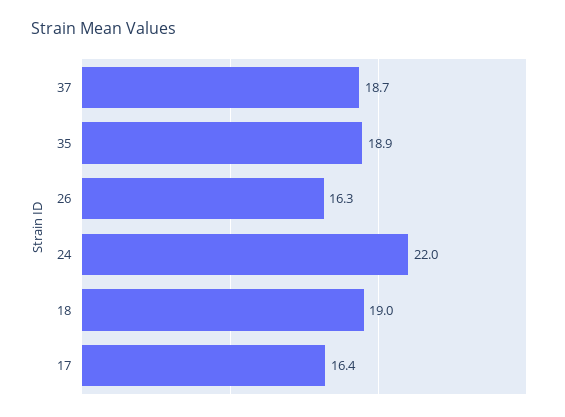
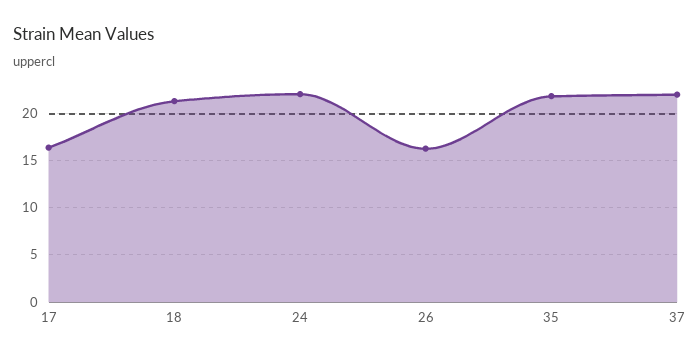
  {
-   "37": 18.7,
+   "37": 22,
-   "35": 18.9,
+   "35": 22,
    "26": 16.3,
    "24": 22,
-   "18": 19,
+   "18": 21,
    "17": 16.4
  }

